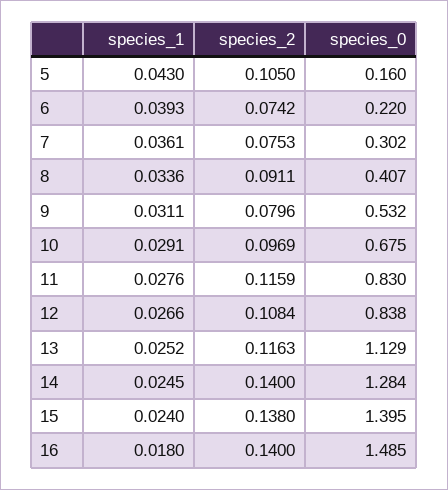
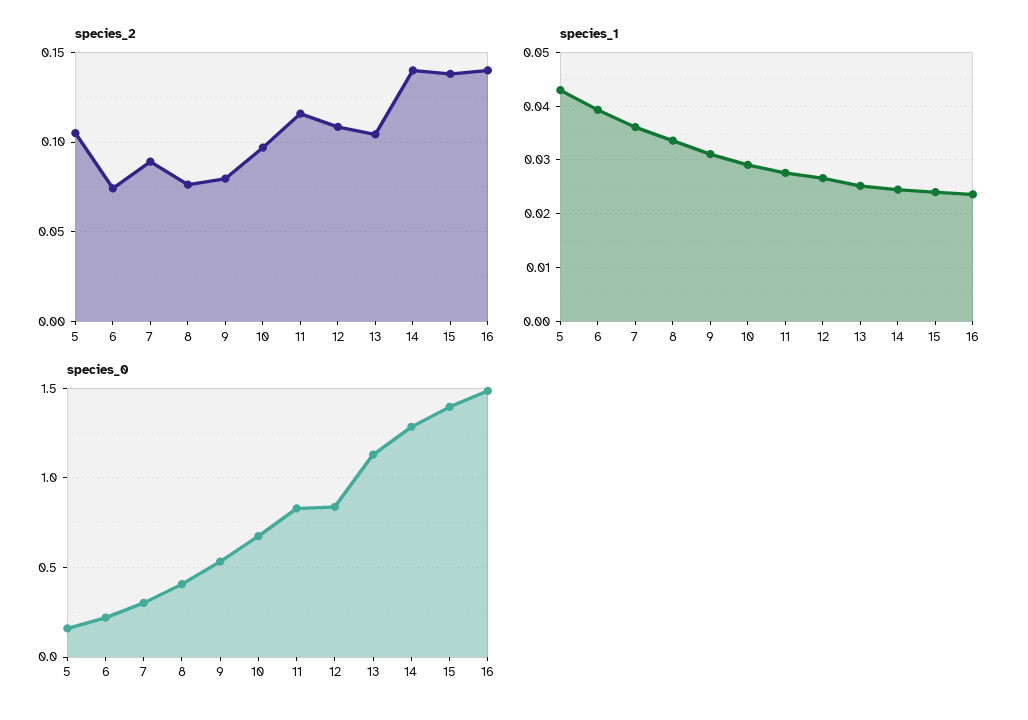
  {
    "species_1": {
      "5": 0.043,
      "6": 0.0393,
      "7": 0.0361,
      "8": 0.0336,
      "9": 0.0311,
      "10": 0.0291,
      "11": 0.0276,
      "12": 0.0266,
      "13": 0.0252,
      "14": 0.0245,
      "15": 0.024,
-     "16": 0.018
+     "16": 0.024
    },
    "species_2": {
      "5": 0.105,
      "6": 0.0742,
-     "7": 0.0753,
+     "7": 0.09,
-     "8": 0.0911,
+     "8": 0.075,
      "9": 0.0796,
      "10": 0.0969,
      "11": 0.1159,
      "12": 0.1084,
-     "13": 0.1163,
+     "13": 0.105,
      "14": 0.14,
      "15": 0.138,
      "16": 0.14
    },
    "species_0": {
      "5": 0.16,
      "6": 0.22,
      "7": 0.302,
      "8": 0.407,
      "9": 0.532,
      "10": 0.675,
      "11": 0.83,
      "12": 0.838,
      "13": 1.129,
      "14": 1.284,
      "15": 1.395,
      "16": 1.485
    }
  }

